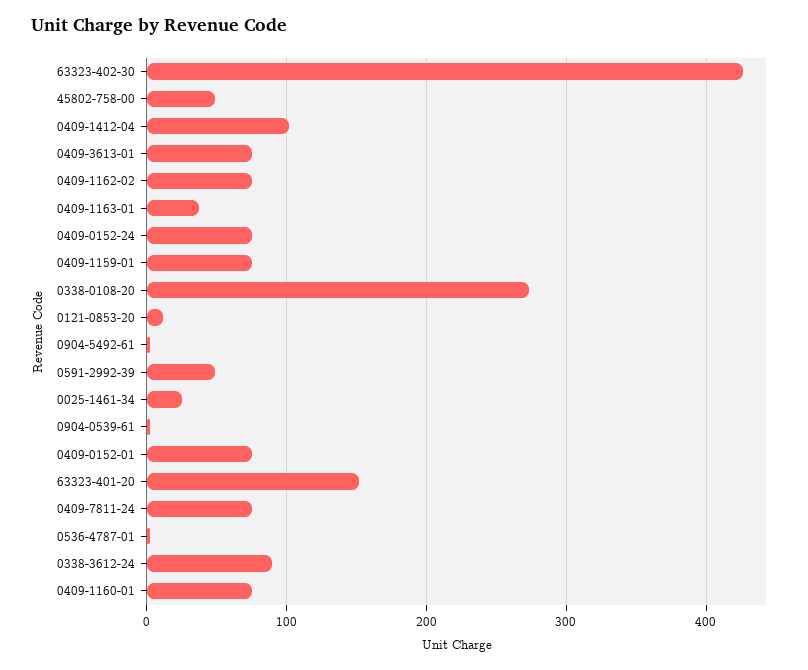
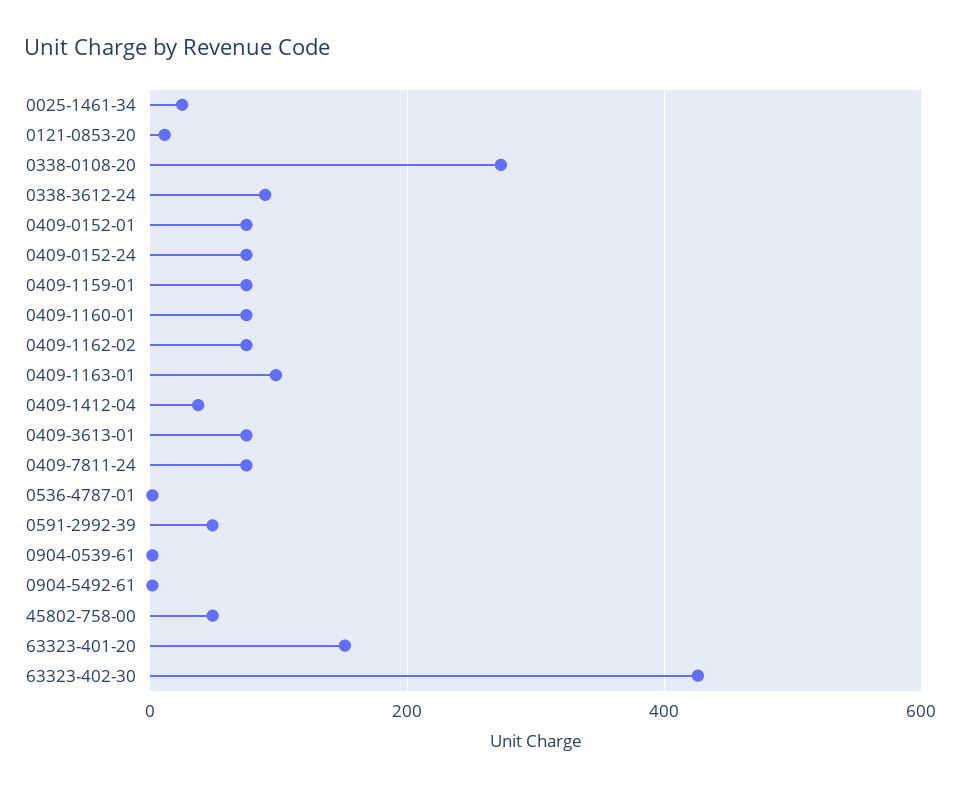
  {
    "63323-402-30": 430,
    "45802-758-00": 50,
-   "0409-1412-04": 100,
+   "0409-1412-04": 40,
    "0409-3613-01": 80,
    "0409-1162-02": 80,
-   "0409-1163-01": 40,
+   "0409-1163-01": 100,
    "0409-0152-24": 80,
    "0409-1159-01": 80,
    "0338-0108-20": 270,
    "0121-0853-20": 10,
    "0904-5492-61": 0,
    "0591-2992-39": 50,
    "0025-1461-34": 30,
    "0904-0539-61": 0,
    "0409-0152-01": 80,
    "63323-401-20": 150,
    "0409-7811-24": 80,
    "0536-4787-01": 0,
    "0338-3612-24": 90,
    "0409-1160-01": 80
  }

